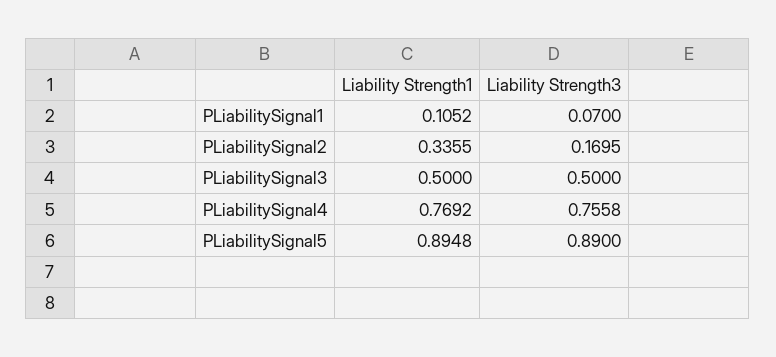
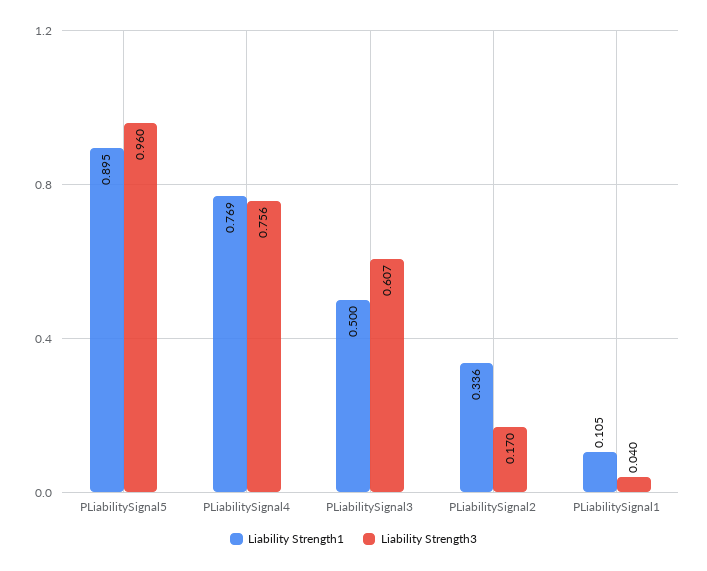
  {
    "Liability Strength1": {
      "PLiabilitySignal1": 0.1052,
      "PLiabilitySignal2": 0.3355,
      "PLiabilitySignal3": 0.5,
      "PLiabilitySignal4": 0.7692,
      "PLiabilitySignal5": 0.8948
    },
    "Liability Strength3": {
-     "PLiabilitySignal1": 0.07,
+     "PLiabilitySignal1": 0.04,
      "PLiabilitySignal2": 0.1695,
-     "PLiabilitySignal3": 0.5,
+     "PLiabilitySignal3": 0.607,
      "PLiabilitySignal4": 0.7558,
-     "PLiabilitySignal5": 0.89
+     "PLiabilitySignal5": 0.96
    }
  }

